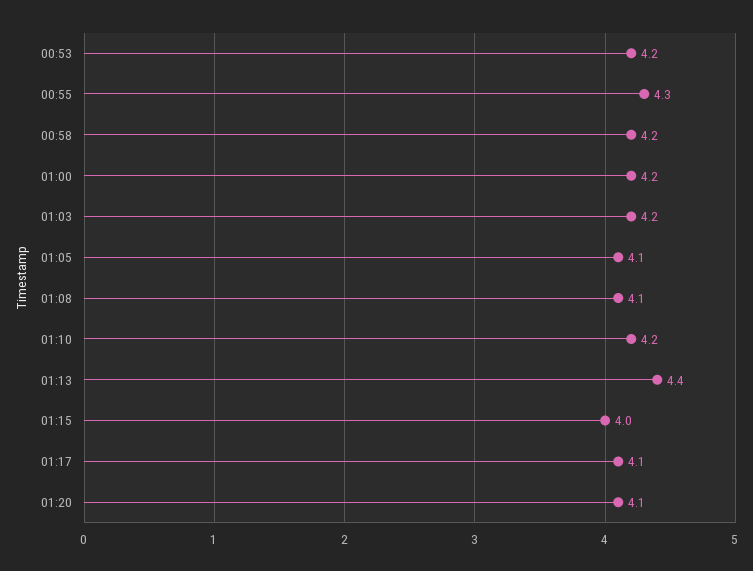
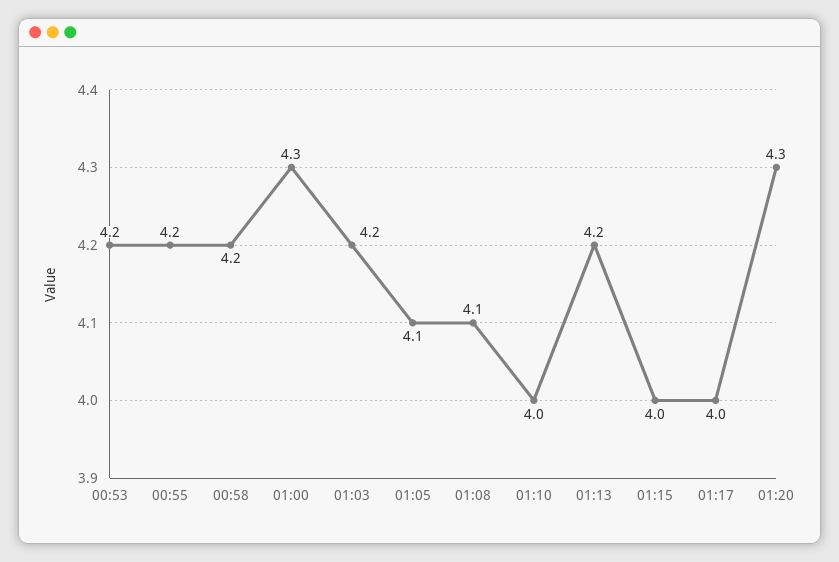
  {
    "00:53": 4.2,
-   "00:55": 4.3,
+   "00:55": 4.2,
    "00:58": 4.2,
-   "01:00": 4.2,
+   "01:00": 4.3,
    "01:03": 4.2,
    "01:05": 4.1,
    "01:08": 4.1,
-   "01:10": 4.2,
+   "01:10": 4,
-   "01:13": 4.4,
+   "01:13": 4.2,
    "01:15": 4,
-   "01:17": 4.1,
+   "01:17": 4,
-   "01:20": 4.1
+   "01:20": 4.3
  }

